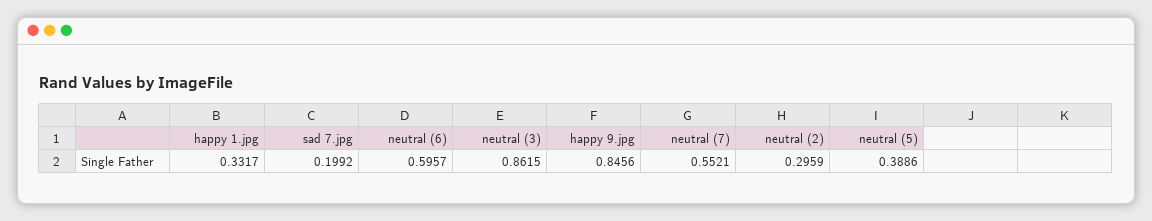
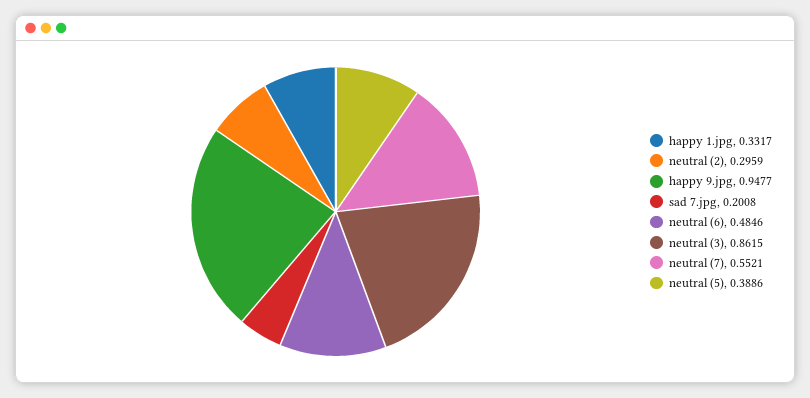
  {
    "happy 1.jpg": 0.3317,
-   "sad 7.jpg": 0.1992,
+   "sad 7.jpg": 0.2008,
-   "neutral (6)": 0.5957,
+   "neutral (6)": 0.4846,
    "neutral (3)": 0.8615,
-   "happy 9.jpg": 0.8456,
+   "happy 9.jpg": 0.9477,
    "neutral (7)": 0.5521,
    "neutral (2)": 0.2959,
    "neutral (5)": 0.3886
  }

